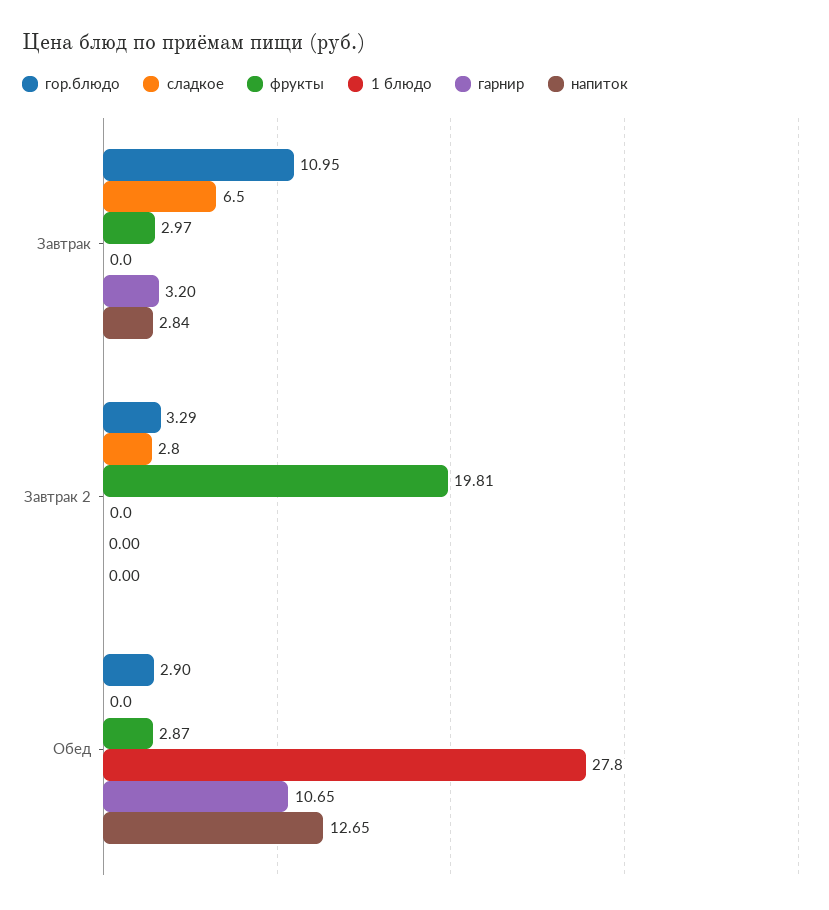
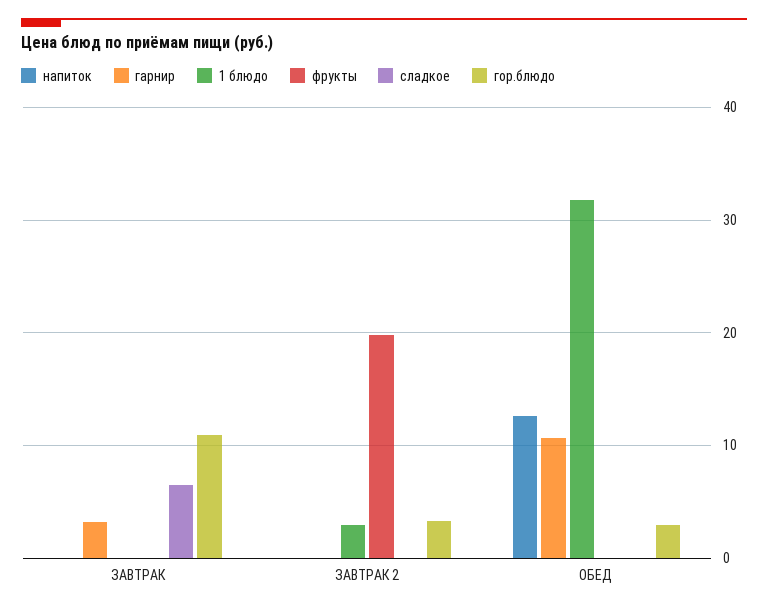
  {
    "гор.блюдо": {
      "Завтрак": 10.95,
      "Завтрак 2": 3.29,
      "Обед": 2.9
    },
    "сладкое": {
      "Завтрак": 6.5,
-     "Завтрак 2": 2.8,
+     "Завтрак 2": 0,
      "Обед": 0
    },
    "фрукты": {
-     "Завтрак": 2.97,
+     "Завтрак": 0,
      "Завтрак 2": 19.81,
-     "Обед": 2.87
+     "Обед": 0
    },
    "1 блюдо": {
      "Завтрак": 0,
-     "Завтрак 2": 0,
+     "Завтрак 2": 3,
-     "Обед": 27.8
+     "Обед": 32
    },
    "гарнир": {
      "Завтрак": 3.2,
      "Завтрак 2": 0,
      "Обед": 10.65
    },
    "напиток": {
-     "Завтрак": 2.84,
+     "Завтрак": 0,
      "Завтрак 2": 0,
      "Обед": 12.65
    }
  }

